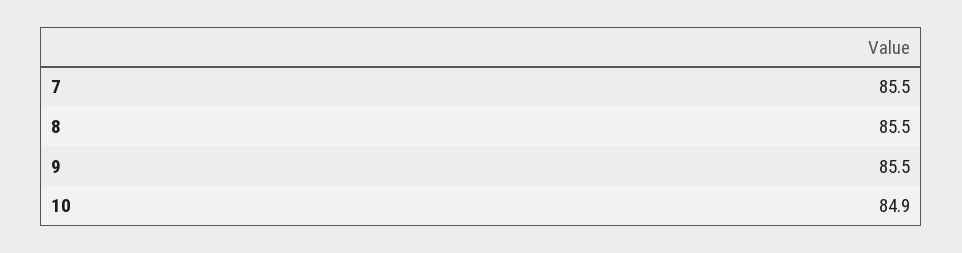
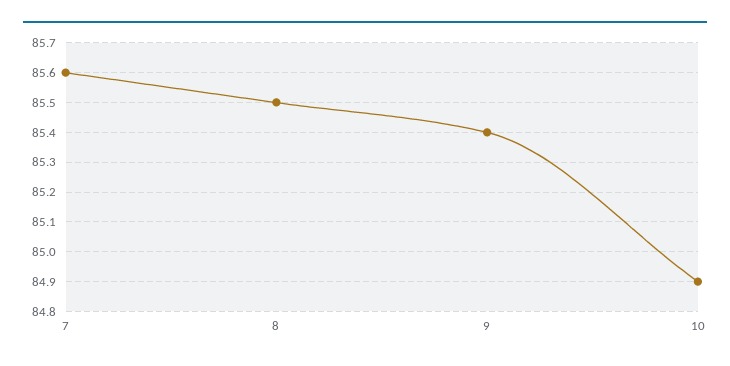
  {
-   "7": 85.5,
+   "7": 85.6,
    "8": 85.5,
-   "9": 85.5,
+   "9": 85.4,
    "10": 84.9
  }

